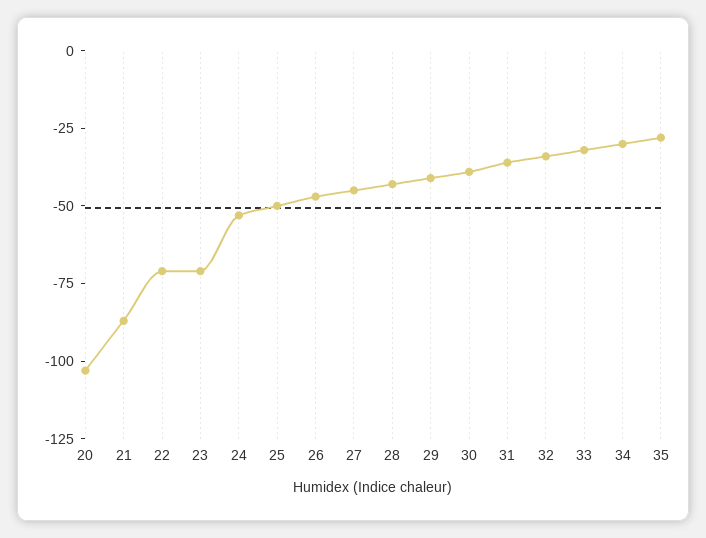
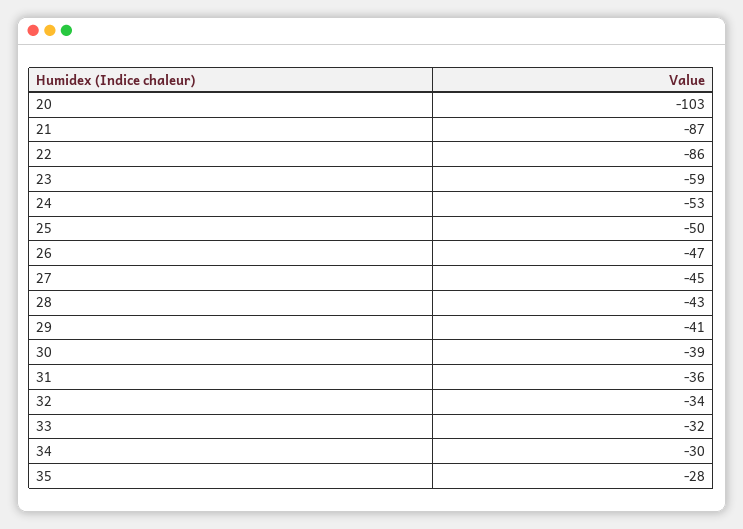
  {
    "20": -103,
    "21": -87,
-   "22": -70,
+   "22": -86,
-   "23": -70,
+   "23": -59,
    "24": -53,
    "25": -50,
    "26": -47,
    "27": -45,
    "28": -43,
    "29": -41,
    "30": -39,
    "31": -36,
    "32": -34,
    "33": -32,
    "34": -30,
    "35": -28
  }

